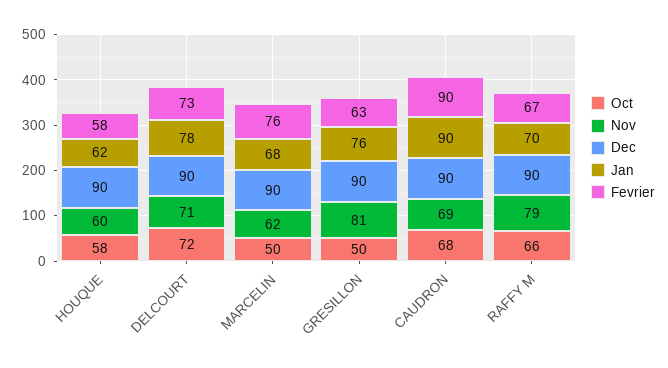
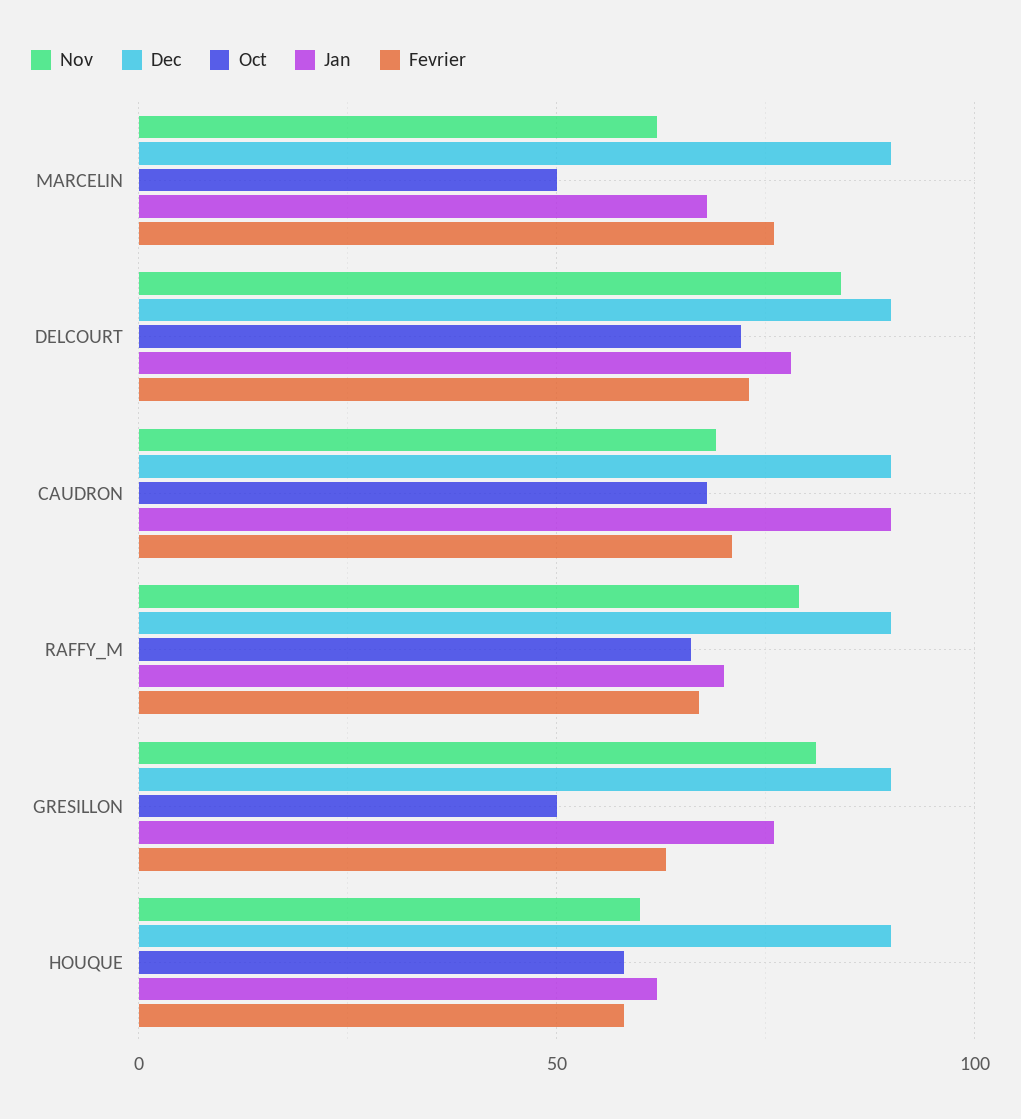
  {
    "Oct": {
      "HOUQUE": 58,
      "DELCOURT": 72,
      "MARCELIN": 50,
      "GRESILLON": 50,
      "CAUDRON": 68,
      "RAFFY M": 66
    },
    "Nov": {
      "HOUQUE": 60,
-     "DELCOURT": 71,
+     "DELCOURT": 85,
      "MARCELIN": 62,
      "GRESILLON": 81,
      "CAUDRON": 69,
      "RAFFY M": 79
    },
    "Dec": {
      "HOUQUE": 90,
      "DELCOURT": 90,
      "MARCELIN": 90,
      "GRESILLON": 90,
      "CAUDRON": 90,
      "RAFFY M": 90
    },
    "Jan": {
      "HOUQUE": 62,
      "DELCOURT": 78,
      "MARCELIN": 68,
      "GRESILLON": 76,
      "CAUDRON": 90,
      "RAFFY M": 70
    },
    "Fevrier": {
      "HOUQUE": 58,
      "DELCOURT": 73,
      "MARCELIN": 76,
      "GRESILLON": 63,
-     "CAUDRON": 90,
+     "CAUDRON": 70,
      "RAFFY M": 67
    }
  }

